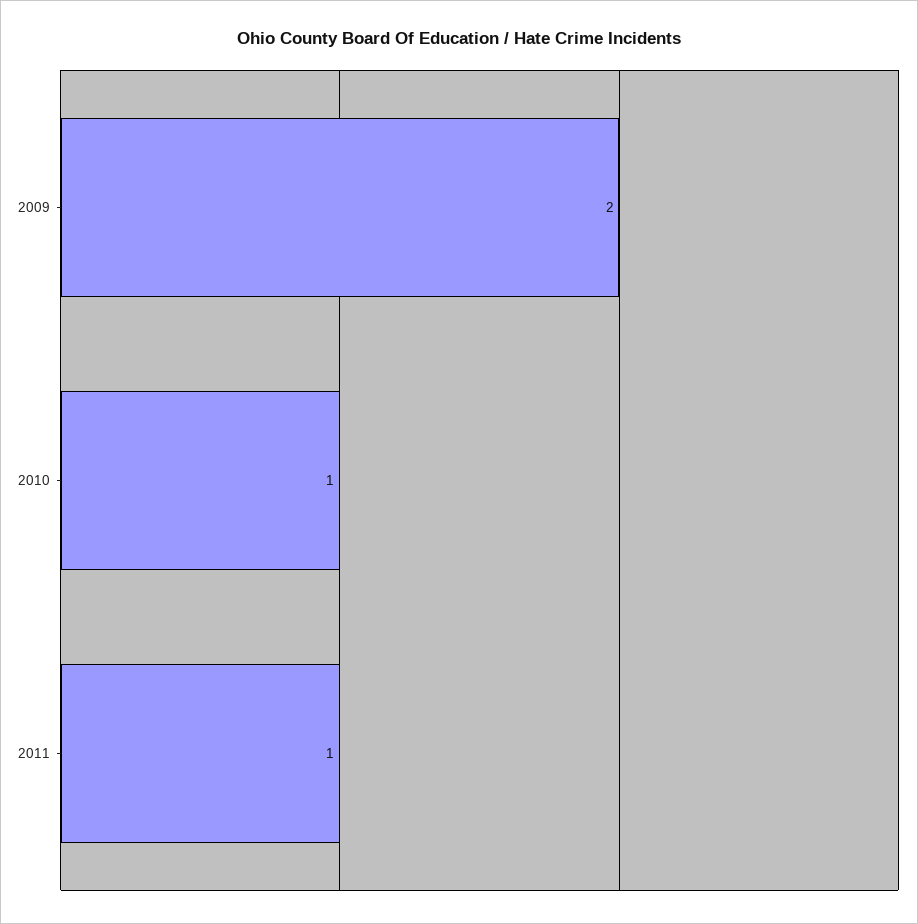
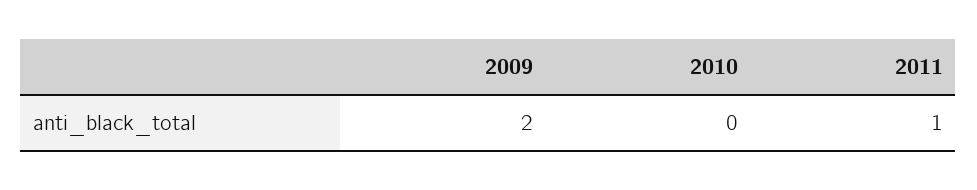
  {
    "2009": 2,
-   "2010": 1,
+   "2010": 0,
    "2011": 1
  }

